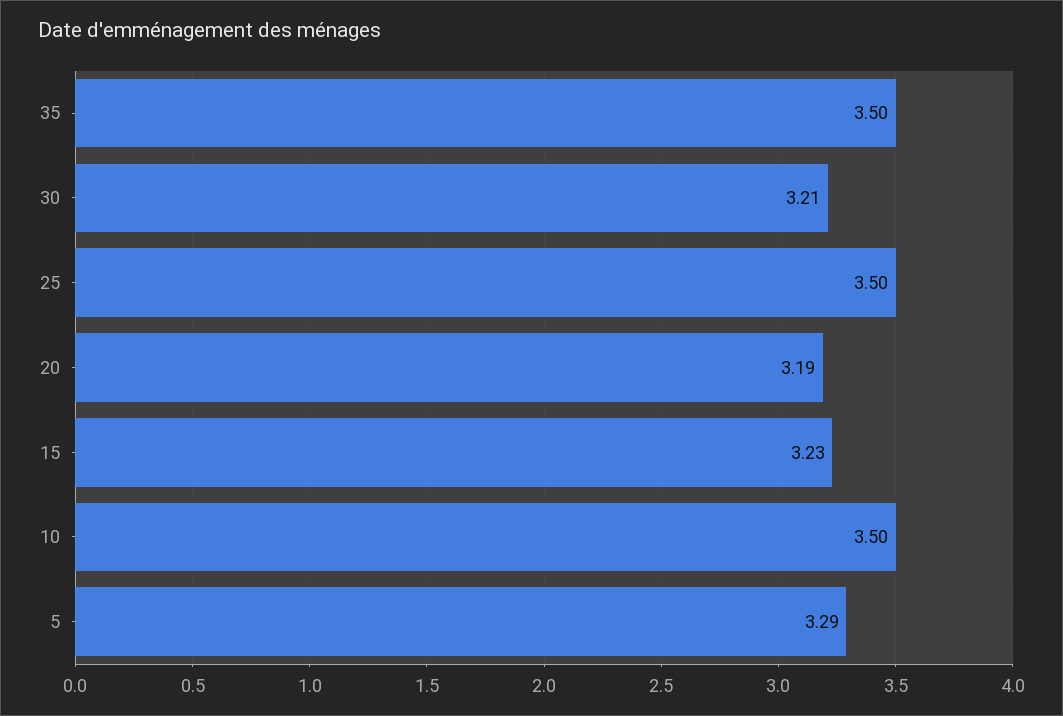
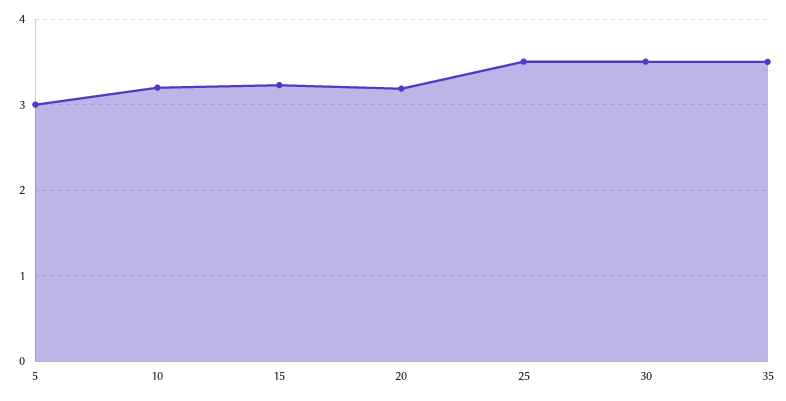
  {
    "35": 3.5,
-   "30": 3.21,
+   "30": 3.5,
    "25": 3.5,
    "20": 3.19,
    "15": 3.23,
-   "10": 3.5,
+   "10": 3.2,
-   "5": 3.29
+   "5": 3
  }

